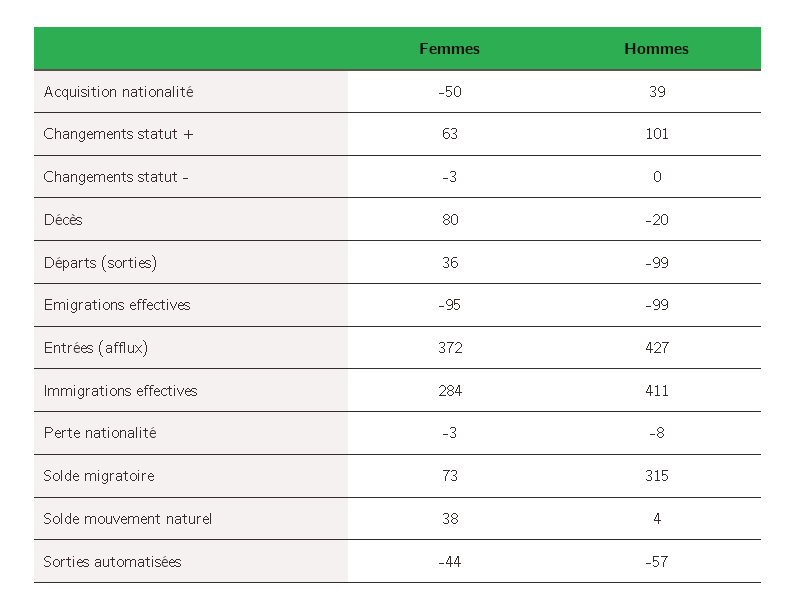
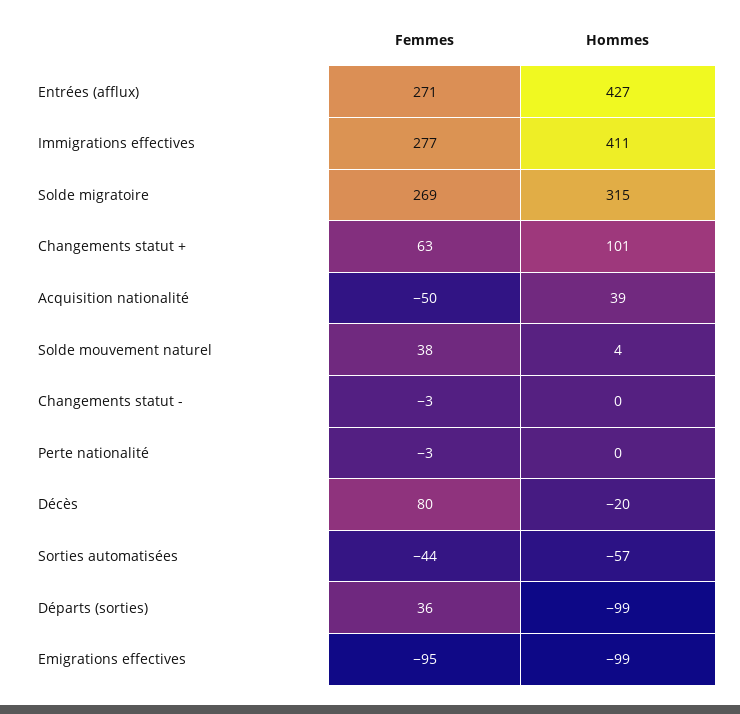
  {
    "Femmes": {
      "Acquisition nationalité": -50,
      "Changements statut +": 63,
      "Changements statut -": -3,
      "Décès": 80,
      "Départs (sorties)": 36,
      "Emigrations effectives": -95,
-     "Entrées (afflux)": 372,
+     "Entrées (afflux)": 271,
-     "Immigrations effectives": 284,
+     "Immigrations effectives": 277,
      "Perte nationalité": -3,
-     "Solde migratoire": 73,
+     "Solde migratoire": 269,
      "Solde mouvement naturel": 38,
      "Sorties automatisées": -44
    },
    "Hommes": {
      "Acquisition nationalité": 39,
      "Changements statut +": 101,
      "Changements statut -": 0,
      "Décès": -20,
      "Départs (sorties)": -99,
      "Emigrations effectives": -99,
      "Entrées (afflux)": 427,
      "Immigrations effectives": 411,
-     "Perte nationalité": -8,
+     "Perte nationalité": 0,
      "Solde migratoire": 315,
      "Solde mouvement naturel": 4,
      "Sorties automatisées": -57
    }
  }

